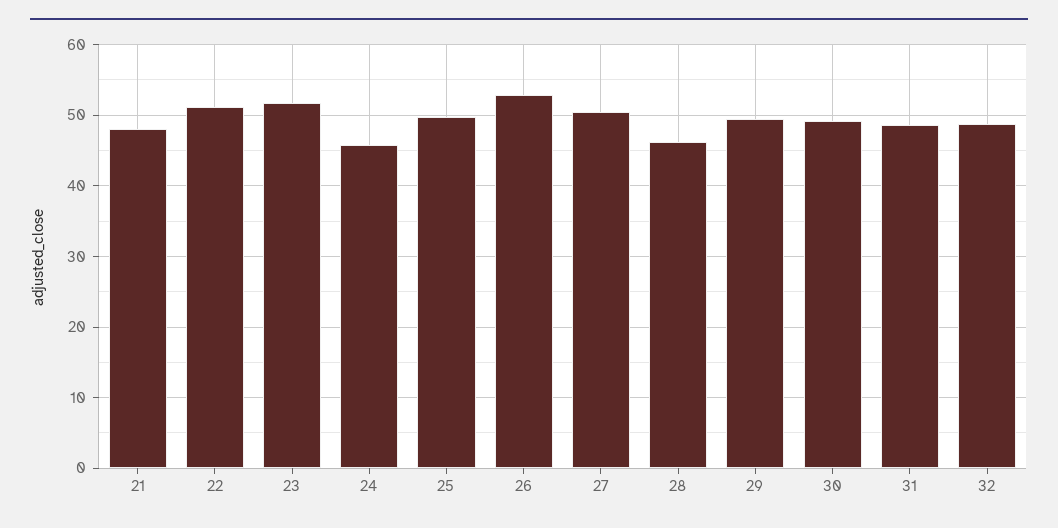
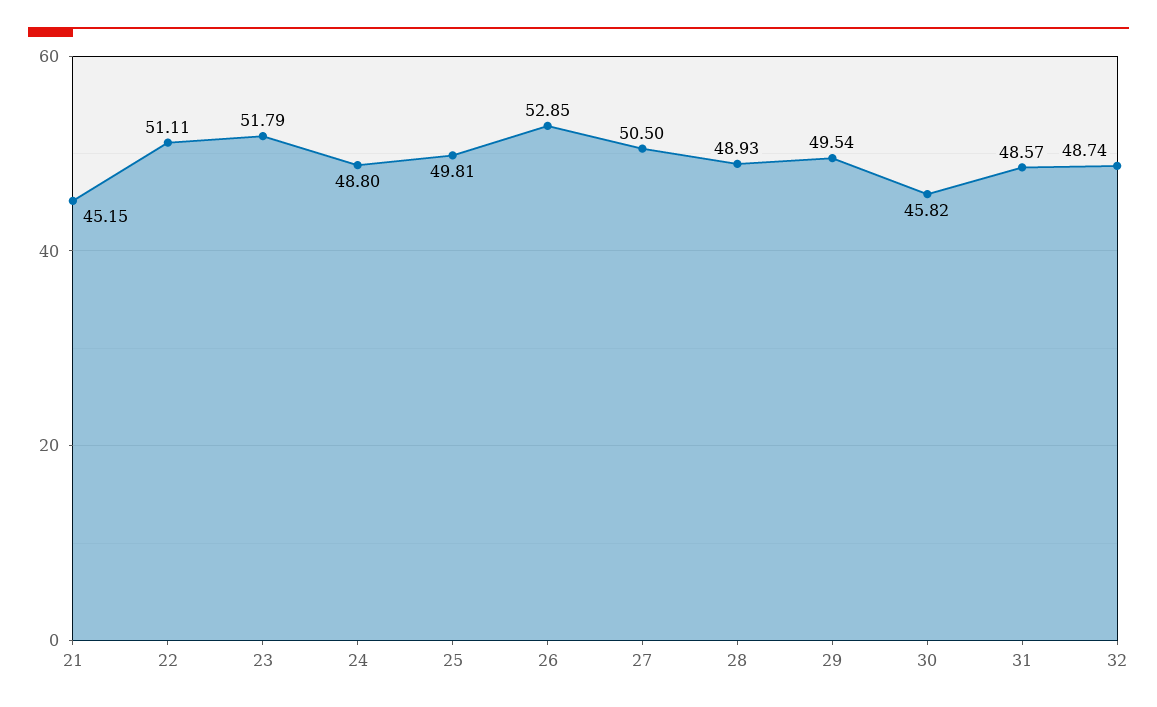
  {
-   "21": 48,
+   "21": 45.15,
    "22": 51.11,
    "23": 51.79,
-   "24": 46,
+   "24": 48.8,
    "25": 49.81,
    "26": 52.85,
    "27": 50.5,
-   "28": 46,
+   "28": 48.93,
    "29": 49.54,
-   "30": 49,
+   "30": 45.82,
    "31": 48.57,
    "32": 48.74
  }

